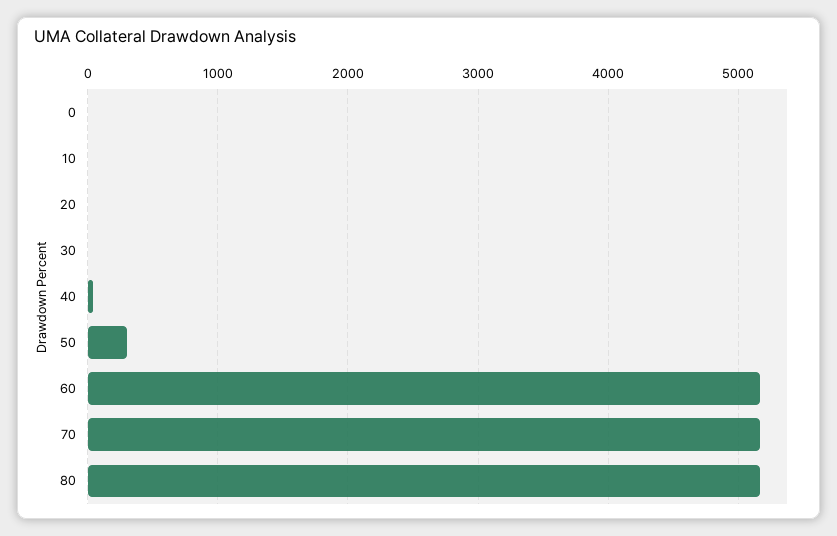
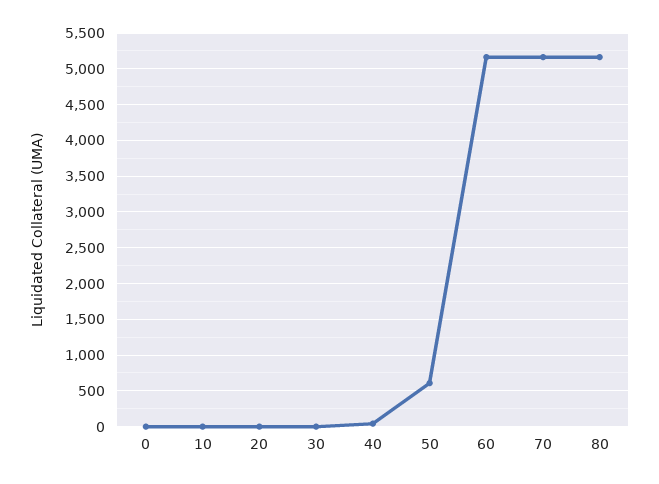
  {
    "0": 0,
    "10": 0,
    "20": 0,
    "30": 0,
    "40": 0,
-   "50": 300,
+   "50": 600,
    "60": 5200,
    "70": 5200,
    "80": 5200
  }

